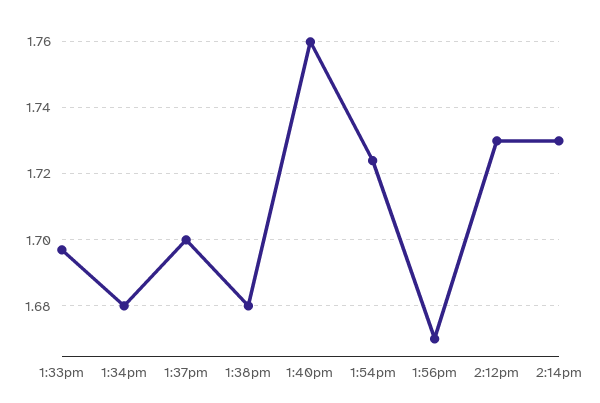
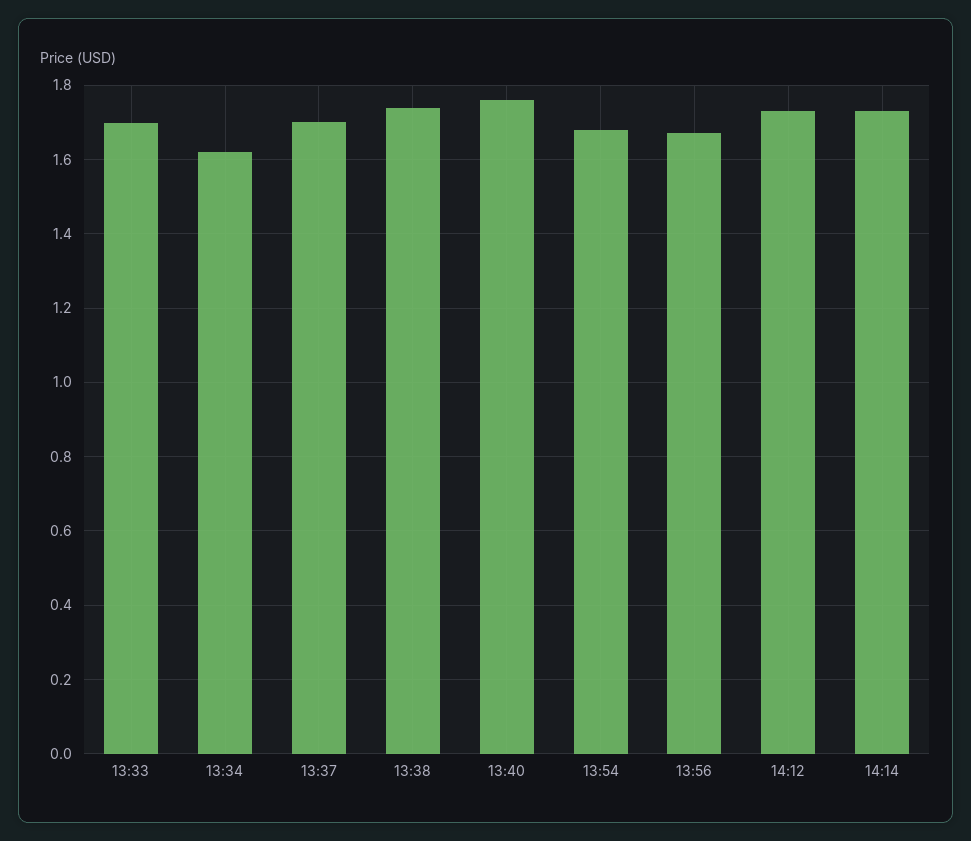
  {
    "1:33pm": 1.695,
-   "1:34pm": 1.68,
+   "1:34pm": 1.62,
    "1:37pm": 1.7,
-   "1:38pm": 1.68,
+   "1:38pm": 1.74,
    "1:40pm": 1.76,
-   "1:54pm": 1.725,
+   "1:54pm": 1.68,
    "1:56pm": 1.67,
    "2:12pm": 1.73,
    "2:14pm": 1.73
  }

